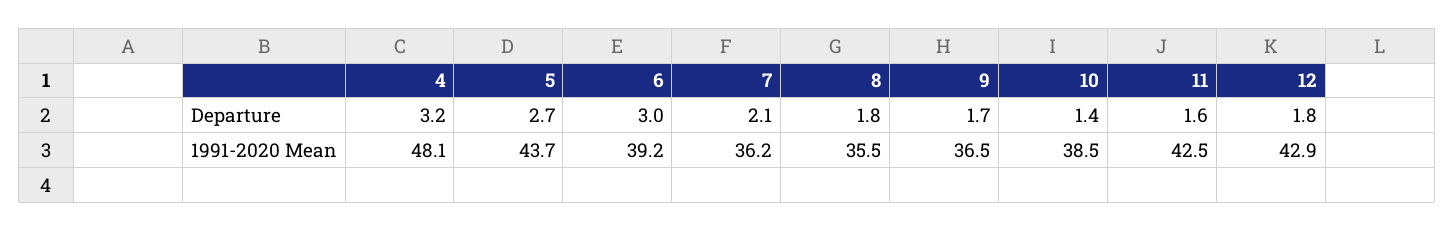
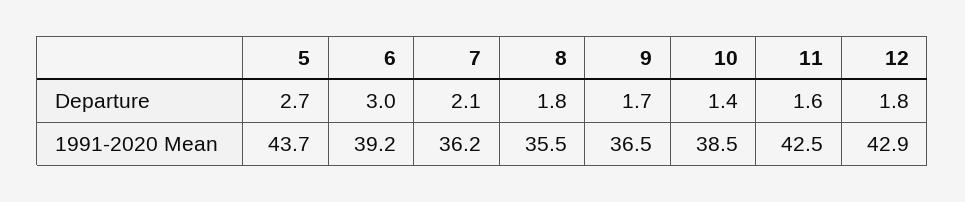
  {
-   "4": {
-     "Departure": 3.2,
-     "1991-2020 Mean": 48.1
-   },
    "5": {
      "Departure": 2.7,
      "1991-2020 Mean": 43.7
    },
    "6": {
      "Departure": 3,
      "1991-2020 Mean": 39.2
    },
    "7": {
      "Departure": 2.1,
      "1991-2020 Mean": 36.2
    },
    "8": {
      "Departure": 1.8,
      "1991-2020 Mean": 35.5
    },
    "9": {
      "Departure": 1.7,
      "1991-2020 Mean": 36.5
    },
    "10": {
      "Departure": 1.4,
      "1991-2020 Mean": 38.5
    },
    "11": {
      "Departure": 1.6,
      "1991-2020 Mean": 42.5
    },
    "12": {
      "Departure": 1.8,
      "1991-2020 Mean": 42.9
    }
  }

